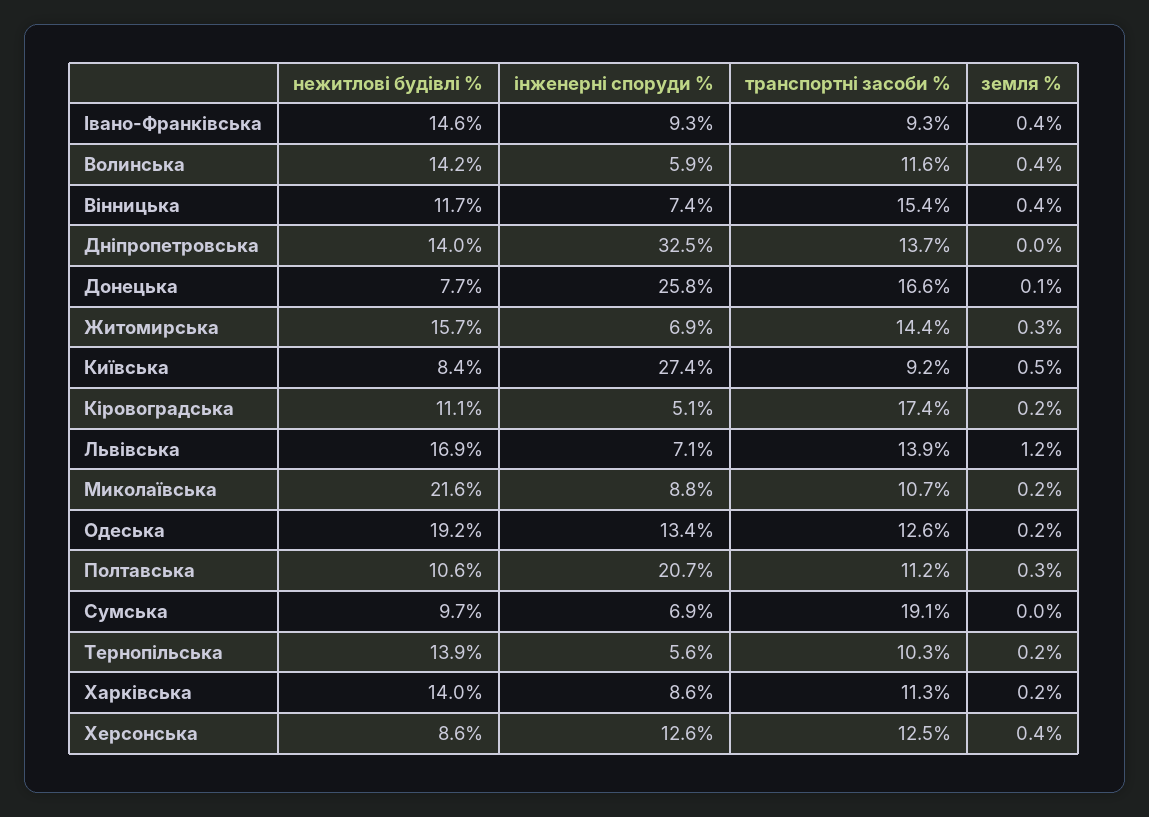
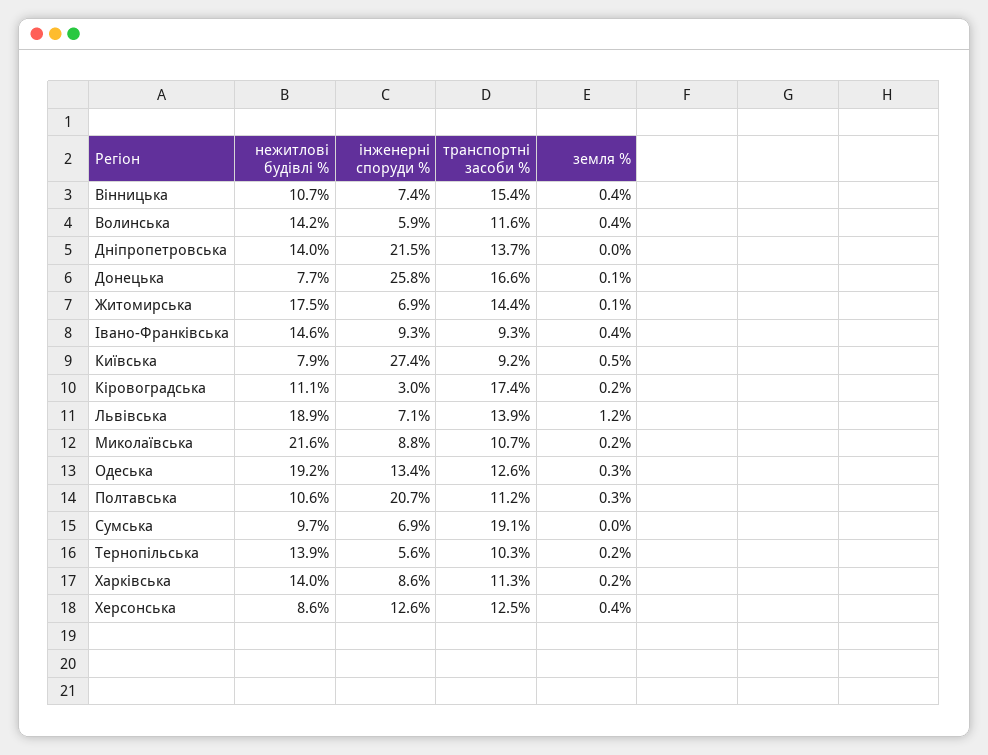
  {
    "нежитлові будівлі %": {
      "Iвано-Франківська": 14.6,
      "Волинська": 14.2,
-     "Вінницька": 11.7,
+     "Вінницька": 10.7,
      "Дніпропетровська": 14,
      "Донецька": 7.7,
-     "Житомирська": 15.7,
+     "Житомирська": 17.5,
-     "Київська": 8.4,
+     "Київська": 7.9,
      "Кіровоградська": 11.1,
-     "Львівська": 16.9,
+     "Львівська": 18.9,
      "Миколаївська": 21.6,
      "Одеська": 19.2,
      "Полтавська": 10.6,
      "Сумська": 9.7,
      "Тернопільська": 13.9,
      "Харківська": 14,
      "Херсонська": 8.6
    },
    "інженерні споруди %": {
      "Iвано-Франківська": 9.3,
      "Волинська": 5.9,
      "Вінницька": 7.4,
-     "Дніпропетровська": 32.5,
+     "Дніпропетровська": 21.5,
      "Донецька": 25.8,
      "Житомирська": 6.9,
      "Київська": 27.4,
-     "Кіровоградська": 5.1,
+     "Кіровоградська": 3,
      "Львівська": 7.1,
      "Миколаївська": 8.8,
      "Одеська": 13.4,
      "Полтавська": 20.7,
      "Сумська": 6.9,
      "Тернопільська": 5.6,
      "Харківська": 8.6,
      "Херсонська": 12.6
    },
    "транспортні засоби %": {
      "Iвано-Франківська": 9.3,
      "Волинська": 11.6,
      "Вінницька": 15.4,
      "Дніпропетровська": 13.7,
      "Донецька": 16.6,
      "Житомирська": 14.4,
      "Київська": 9.2,
      "Кіровоградська": 17.4,
      "Львівська": 13.9,
      "Миколаївська": 10.7,
      "Одеська": 12.6,
      "Полтавська": 11.2,
      "Сумська": 19.1,
      "Тернопільська": 10.3,
      "Харківська": 11.3,
      "Херсонська": 12.5
    },
    "земля %": {
      "Iвано-Франківська": 0.4,
      "Волинська": 0.4,
      "Вінницька": 0.4,
      "Дніпропетровська": 0,
      "Донецька": 0.1,
-     "Житомирська": 0.3,
+     "Житомирська": 0.1,
      "Київська": 0.5,
      "Кіровоградська": 0.2,
      "Львівська": 1.2,
      "Миколаївська": 0.2,
-     "Одеська": 0.2,
+     "Одеська": 0.3,
      "Полтавська": 0.3,
      "Сумська": 0,
      "Тернопільська": 0.2,
      "Харківська": 0.2,
      "Херсонська": 0.4
    }
  }

